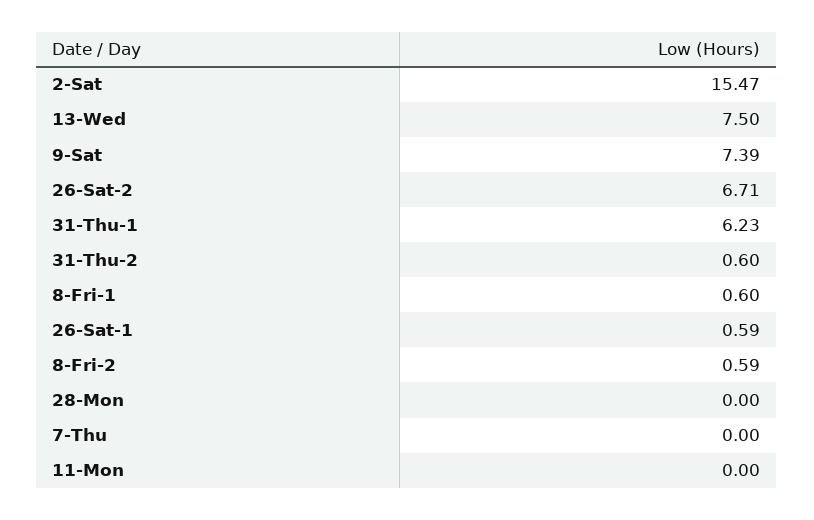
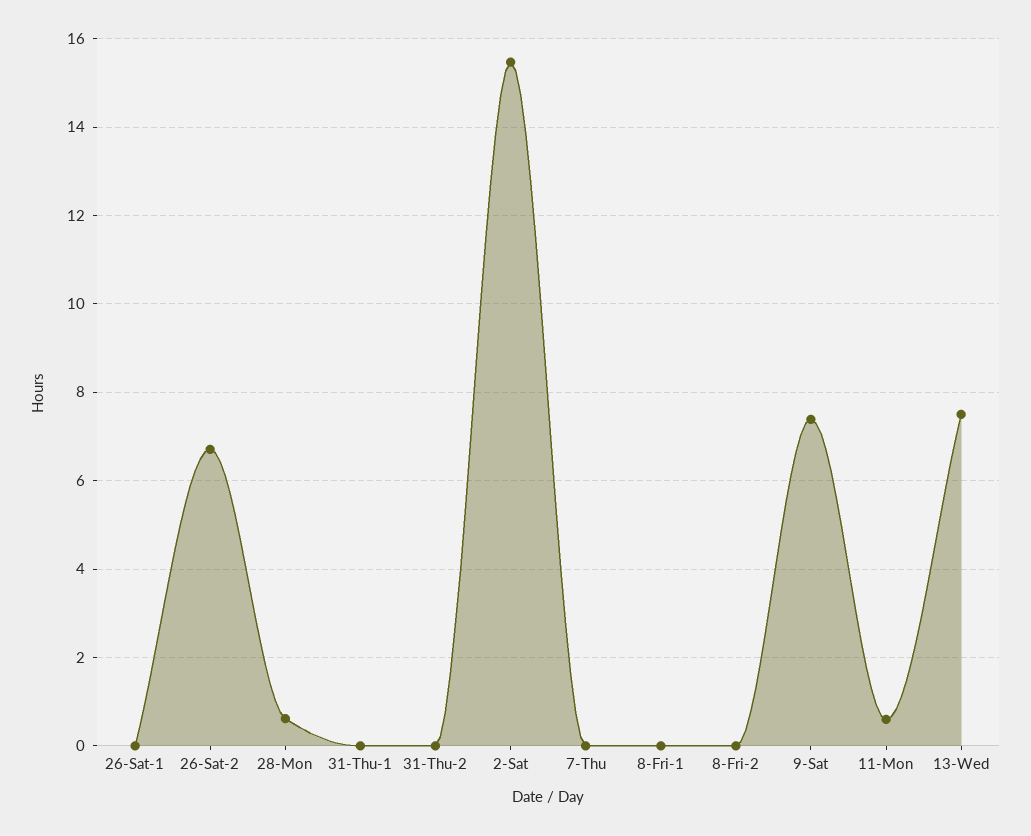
  {
    "2-Sat": 15.47,
    "13-Wed": 7.5,
    "9-Sat": 7.39,
    "26-Sat-2": 6.71,
-   "31-Thu-1": 6.23,
+   "31-Thu-1": 0,
-   "31-Thu-2": 0.6,
+   "31-Thu-2": 0,
-   "8-Fri-1": 0.6,
+   "8-Fri-1": 0,
-   "26-Sat-1": 0.59,
+   "26-Sat-1": 0,
-   "8-Fri-2": 0.59,
+   "8-Fri-2": 0,
-   "28-Mon": 0,
+   "28-Mon": 0.6,
    "7-Thu": 0,
-   "11-Mon": 0
+   "11-Mon": 0.6
  }

